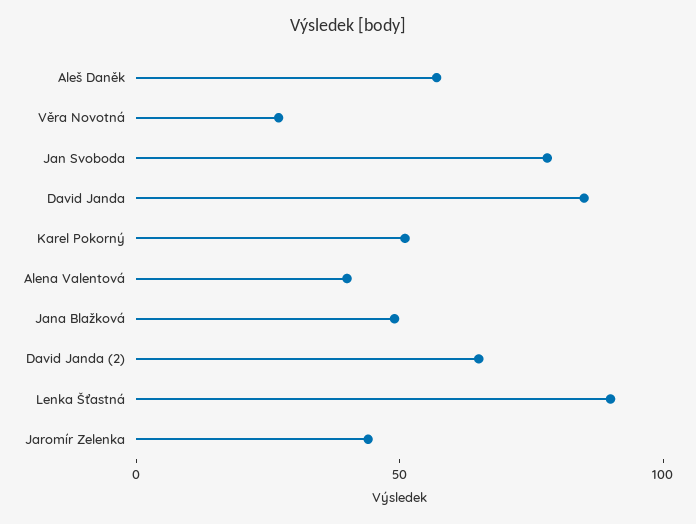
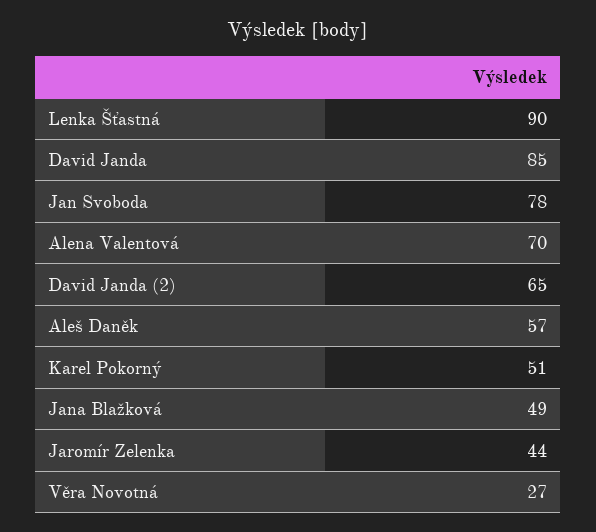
  {
    "Aleš Daněk": 57,
    "Věra Novotná": 27,
    "Jan Svoboda": 78,
    "David Janda": 85,
    "Karel Pokorný": 51,
-   "Alena Valentová": 40,
+   "Alena Valentová": 70,
    "Jana Blažková": 49,
    "David Janda (2)": 65,
    "Lenka Šťastná": 90,
    "Jaromír Zelenka": 44
  }

